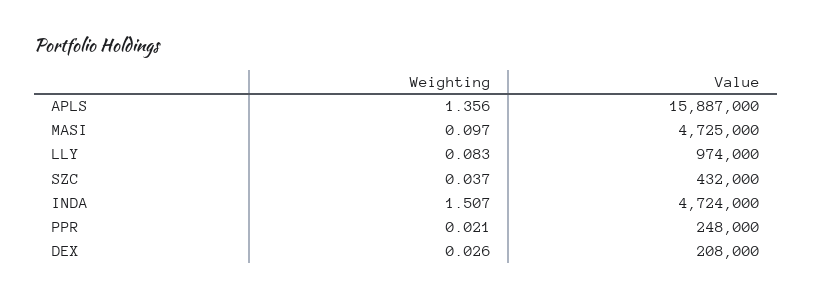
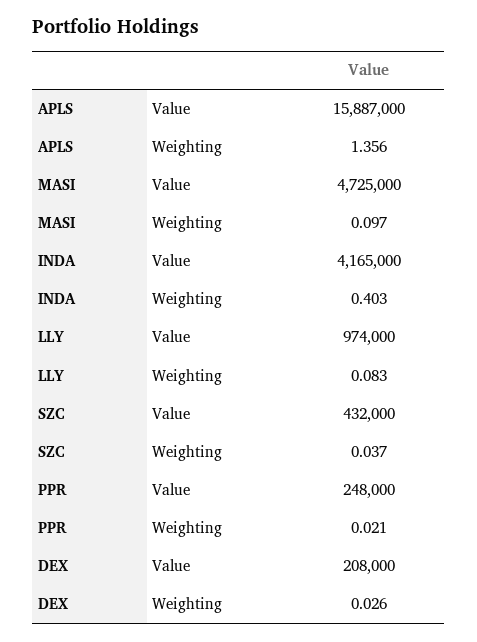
  {
    "Weighting": {
      "APLS": 1.356,
      "MASI": 0.097,
      "LLY": 0.083,
      "SZC": 0.037,
-     "INDA": 1.507,
+     "INDA": 0.403,
      "PPR": 0.021,
      "DEX": 0.026
    },
    "Value": {
      "APLS": 15887000,
      "MASI": 4725000,
      "LLY": 974000,
      "SZC": 432000,
-     "INDA": 4724000,
+     "INDA": 4165000,
      "PPR": 248000,
      "DEX": 208000
    }
  }

